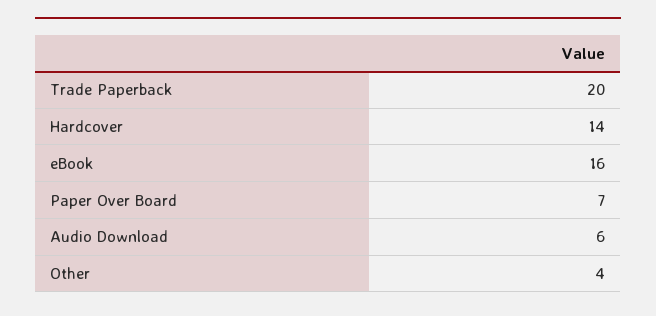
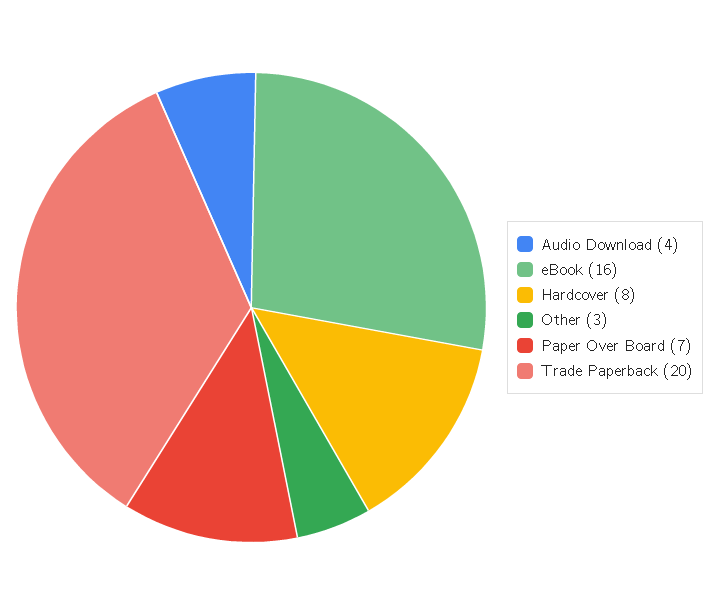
  {
    "Trade Paperback": 20,
-   "Hardcover": 14,
+   "Hardcover": 8,
    "eBook": 16,
    "Paper Over Board": 7,
-   "Audio Download": 6,
+   "Audio Download": 4,
-   "Other": 4
+   "Other": 3
  }

